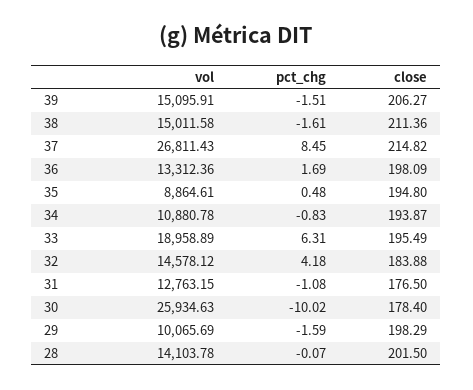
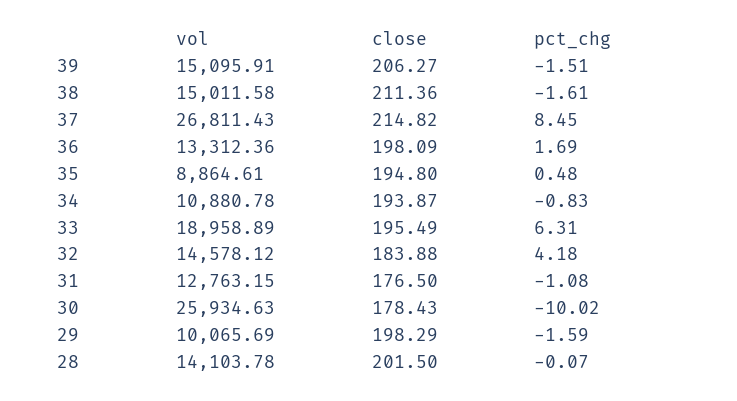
  {
    "vol": {
      "39": 15095.91,
      "38": 15011.58,
      "37": 26811.43,
      "36": 13312.36,
      "35": 8864.61,
      "34": 10880.78,
      "33": 18958.89,
      "32": 14578.12,
      "31": 12763.15,
      "30": 25934.63,
      "29": 10065.69,
      "28": 14103.78
    },
    "pct_chg": {
      "39": -1.51,
      "38": -1.61,
      "37": 8.45,
      "36": 1.69,
      "35": 0.48,
      "34": -0.83,
      "33": 6.31,
      "32": 4.18,
      "31": -1.08,
      "30": -10.02,
      "29": -1.59,
      "28": -0.07
    },
    "close": {
      "39": 206.27,
      "38": 211.36,
      "37": 214.82,
      "36": 198.09,
      "35": 194.8,
      "34": 193.87,
      "33": 195.49,
      "32": 183.88,
      "31": 176.5,
-     "30": 178.4,
+     "30": 178.43,
      "29": 198.29,
      "28": 201.5
    }
  }

